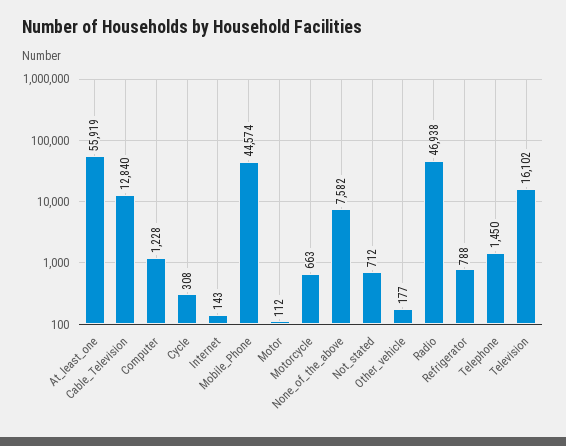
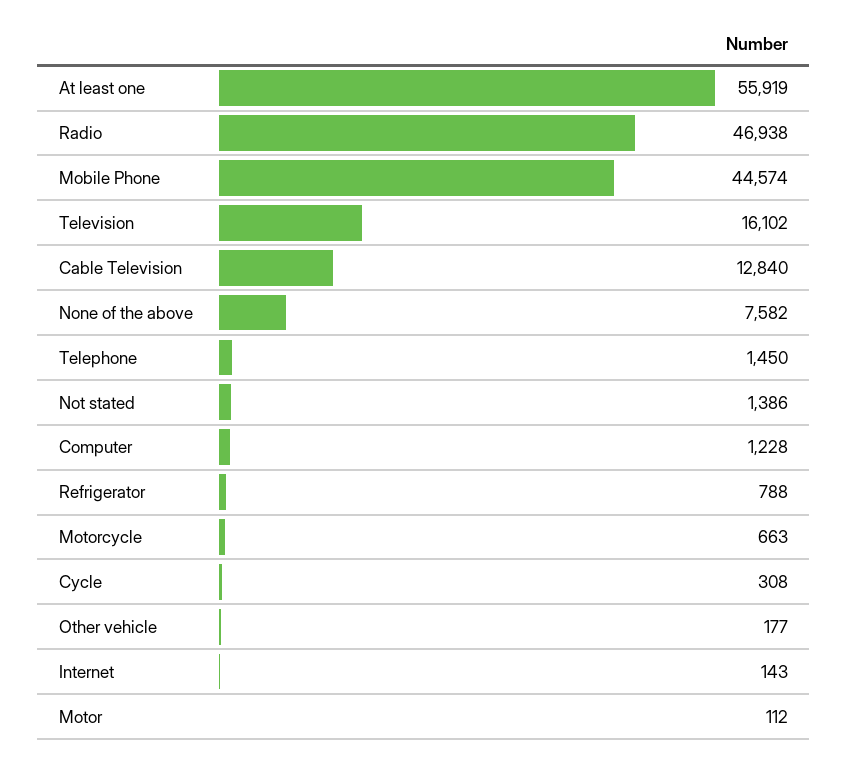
  {
    "At_least_one": 55919,
    "Cable_Television": 12840,
    "Computer": 1228,
    "Cycle": 308,
    "Internet": 143,
    "Mobile_Phone": 44574,
    "Motor": 112,
    "Motorcycle": 663,
    "None_of_the_above": 7582,
-   "Not_stated": 712,
+   "Not_stated": 1386,
    "Other_vehicle": 177,
    "Radio": 46938,
    "Refrigerator": 788,
    "Telephone": 1450,
    "Television": 16102
  }

